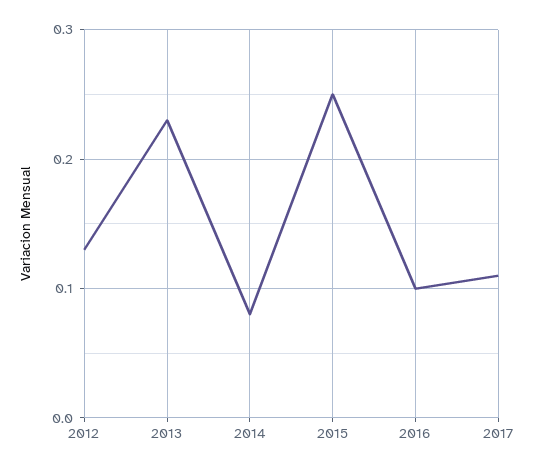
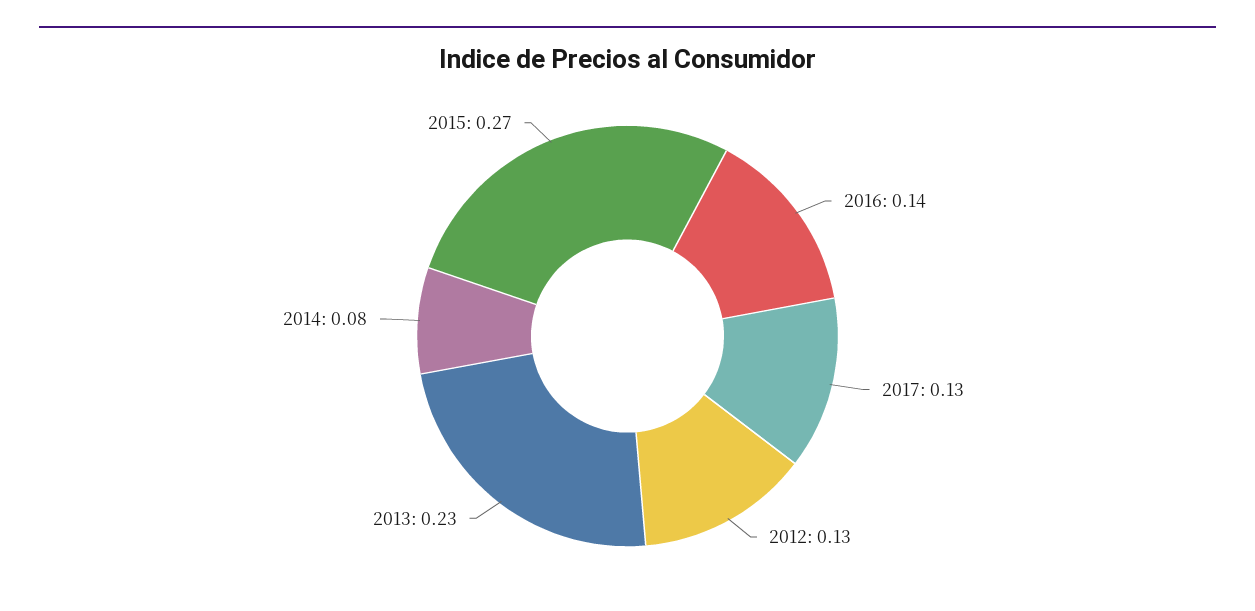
  {
    "2012": 0.13,
    "2013": 0.23,
    "2014": 0.08,
-   "2015": 0.25,
+   "2015": 0.27,
-   "2016": 0.1,
+   "2016": 0.14,
-   "2017": 0.11
+   "2017": 0.13
  }

